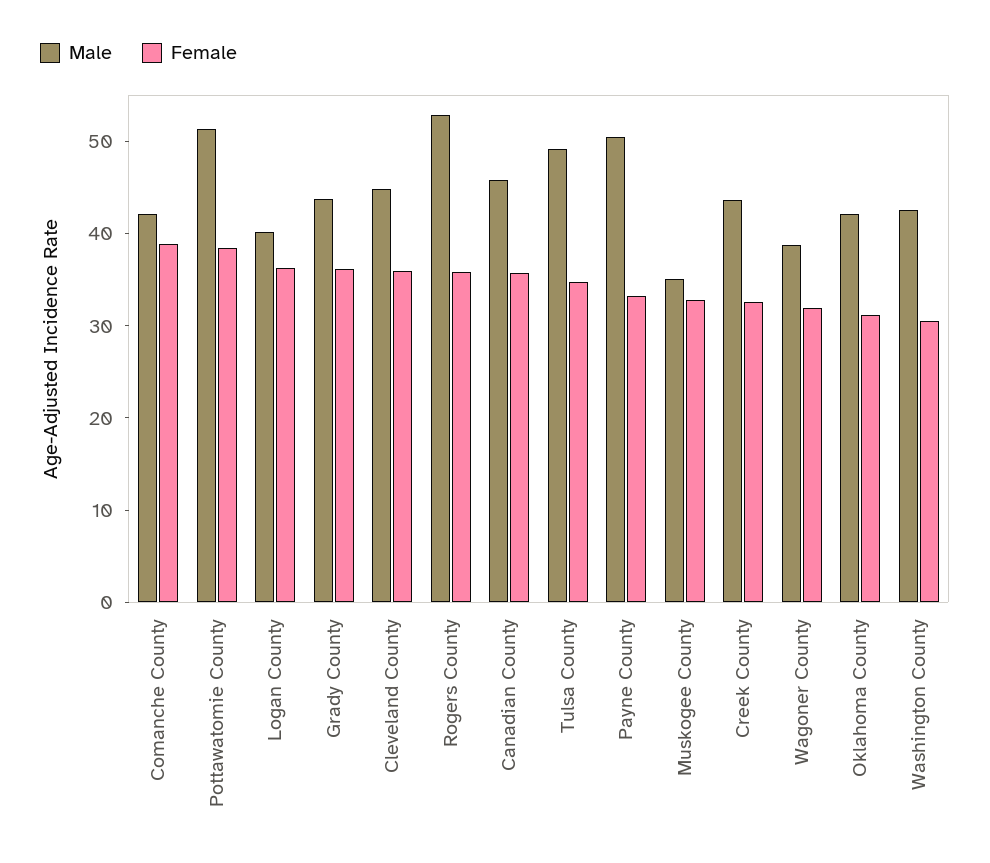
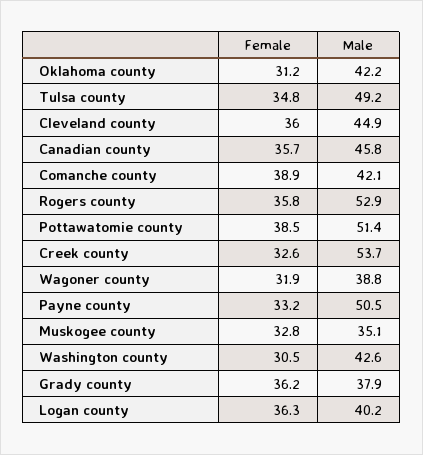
  {
    "Male": {
      "Comanche County": 42.1,
      "Pottawatomie County": 51.4,
      "Logan County": 40.2,
-     "Grady County": 44,
+     "Grady County": 37.9,
      "Cleveland County": 44.9,
      "Rogers County": 52.9,
      "Canadian County": 45.8,
      "Tulsa County": 49.2,
      "Payne County": 50.5,
      "Muskogee County": 35.1,
-     "Creek County": 44,
+     "Creek County": 53.7,
      "Wagoner County": 38.8,
      "Oklahoma County": 42.2,
      "Washington County": 42.6
    },
    "Female": {
      "Comanche County": 38.9,
      "Pottawatomie County": 38.5,
      "Logan County": 36.3,
      "Grady County": 36.2,
      "Cleveland County": 36,
      "Rogers County": 35.8,
      "Canadian County": 35.7,
      "Tulsa County": 34.8,
      "Payne County": 33.2,
      "Muskogee County": 32.8,
      "Creek County": 32.6,
      "Wagoner County": 31.9,
      "Oklahoma County": 31.2,
      "Washington County": 30.5
    }
  }

